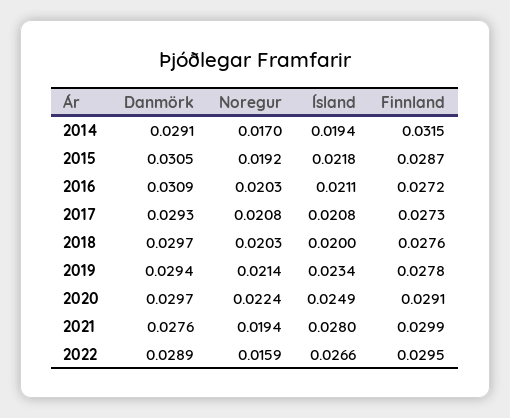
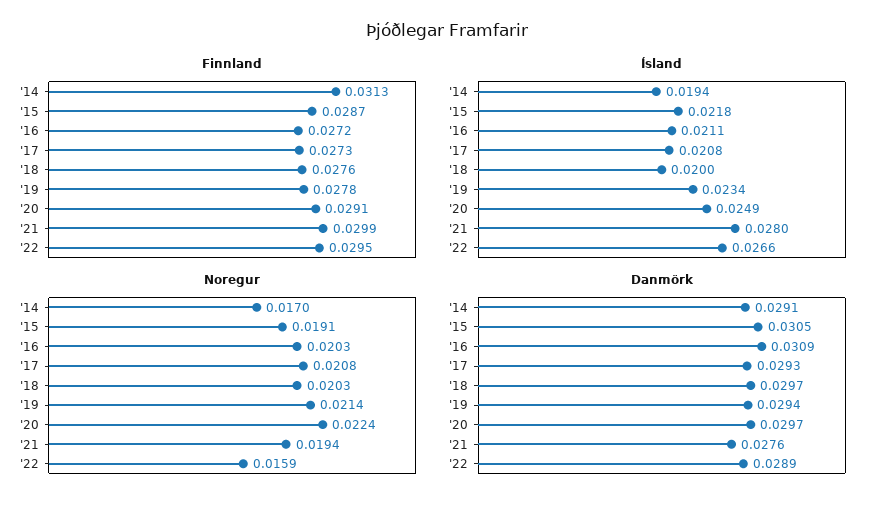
  {
    "Danmörk": {
      "2014": 0.0291,
      "2015": 0.0305,
      "2016": 0.0309,
      "2017": 0.0293,
      "2018": 0.0297,
      "2019": 0.0294,
      "2020": 0.0297,
      "2021": 0.0276,
      "2022": 0.0289
    },
    "Noregur": {
      "2014": 0.017,
-     "2015": 0.0192,
+     "2015": 0.0191,
      "2016": 0.0203,
      "2017": 0.0208,
      "2018": 0.0203,
      "2019": 0.0214,
      "2020": 0.0224,
      "2021": 0.0194,
      "2022": 0.0159
    },
    "Ísland": {
      "2014": 0.0194,
      "2015": 0.0218,
      "2016": 0.0211,
      "2017": 0.0208,
      "2018": 0.02,
      "2019": 0.0234,
      "2020": 0.0249,
      "2021": 0.028,
      "2022": 0.0266
    },
    "Finnland": {
-     "2014": 0.0315,
+     "2014": 0.0313,
      "2015": 0.0287,
      "2016": 0.0272,
      "2017": 0.0273,
      "2018": 0.0276,
      "2019": 0.0278,
      "2020": 0.0291,
      "2021": 0.0299,
      "2022": 0.0295
    }
  }

